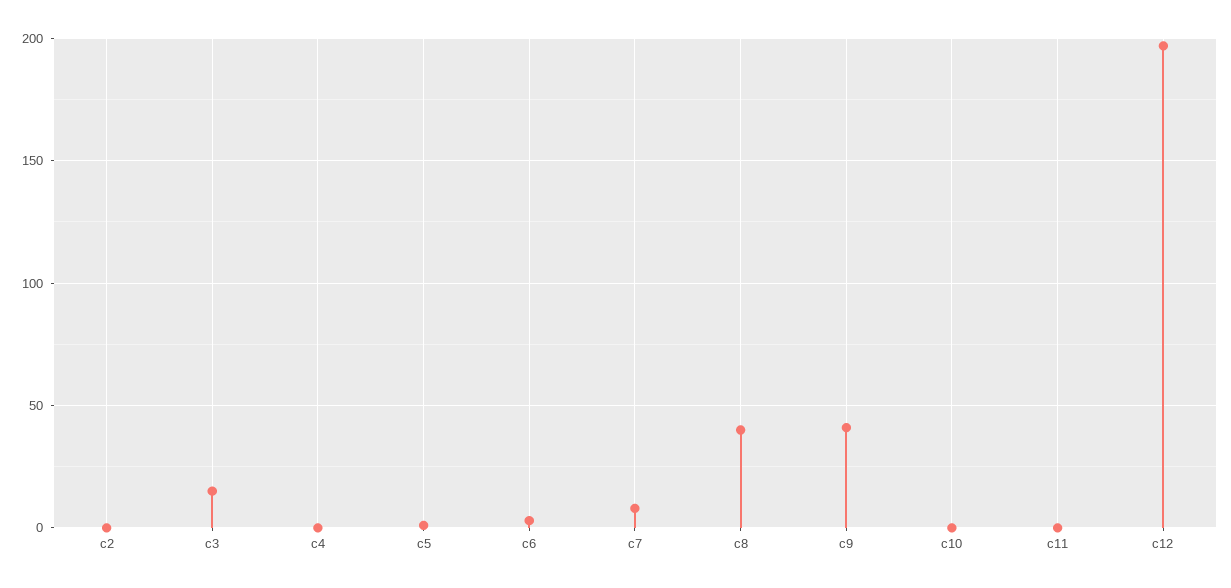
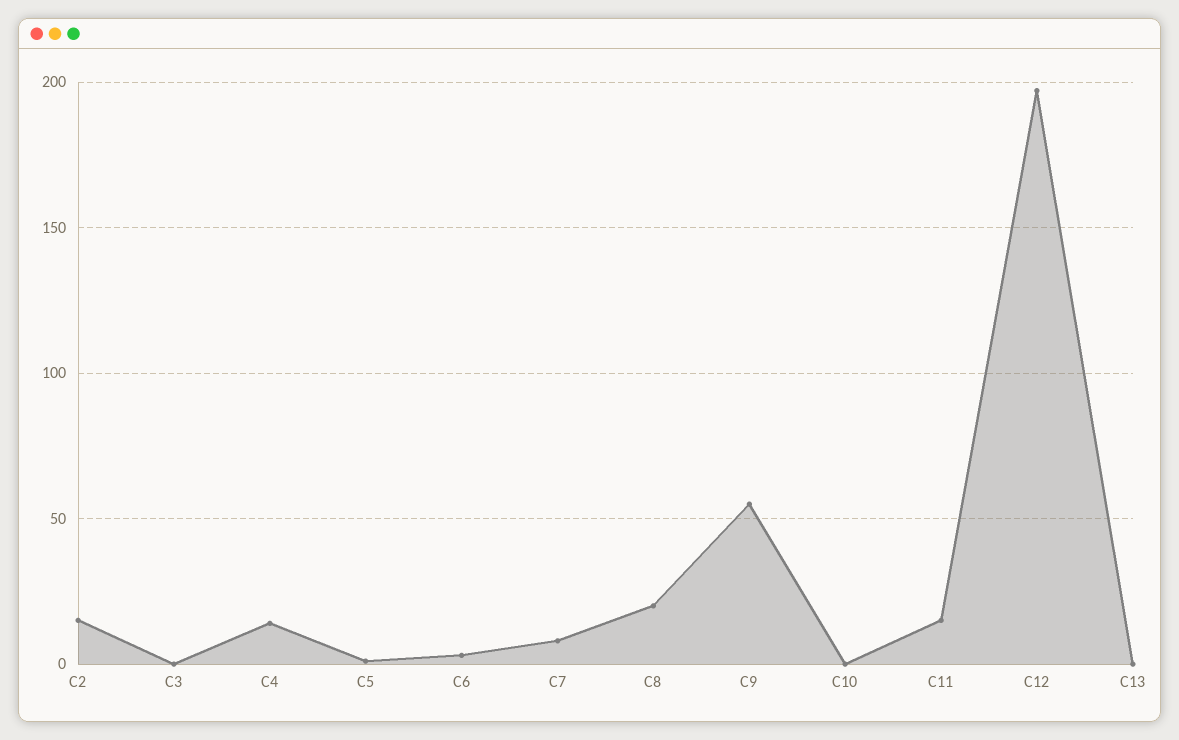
  {
-   "c2": 0,
+   "c2": 15,
-   "c3": 15,
+   "c3": 0,
-   "c4": 0,
+   "c4": 15,
    "c5": 0,
    "c6": 5,
    "c7": 10,
-   "c8": 40,
+   "c8": 20,
-   "c9": 40,
+   "c9": 55,
    "c10": 0,
-   "c11": 0,
+   "c11": 15,
-   "c12": 195
+   "c12": 195,
+   "C13": 0
  }

